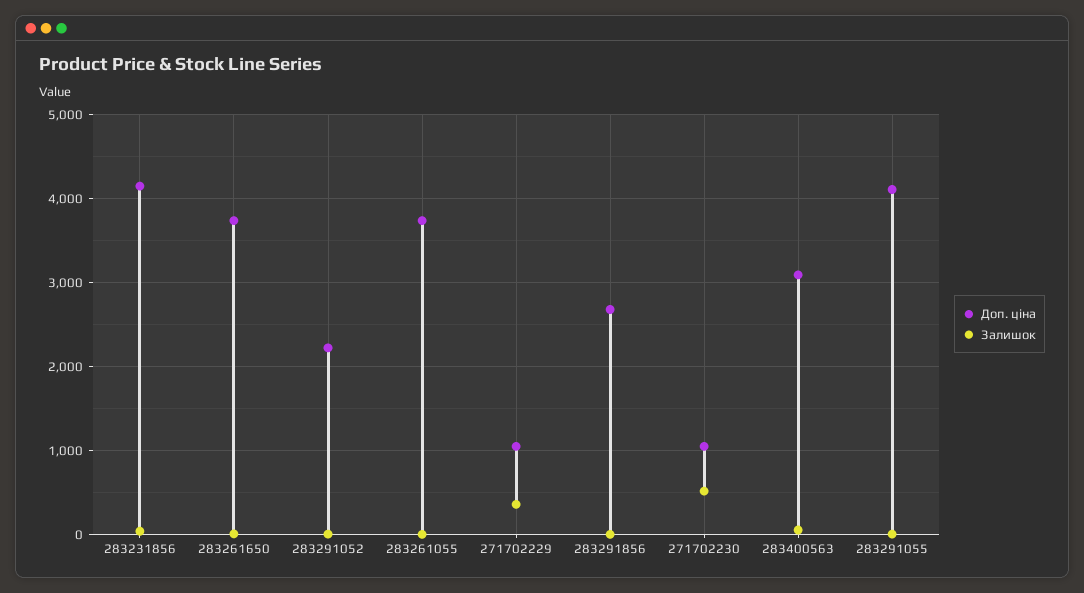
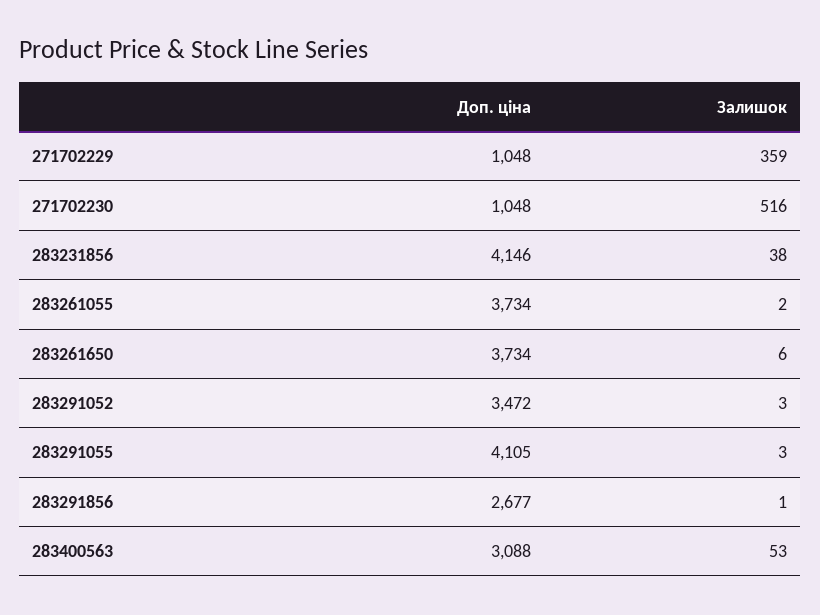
  {
    "Доп. ціна": {
      "283231856": 4146,
      "283261650": 3734,
-     "283291052": 2200,
+     "283291052": 3472,
      "283261055": 3734,
      "271702229": 1048,
      "283291856": 2677,
      "271702230": 1048,
      "283400563": 3088,
      "283291055": 4105
    },
    "Залишок": {
      "283231856": 38,
      "283261650": 6,
      "283291052": 3,
      "283261055": 2,
      "271702229": 359,
      "283291856": 1,
      "271702230": 516,
      "283400563": 53,
      "283291055": 3
    }
  }

